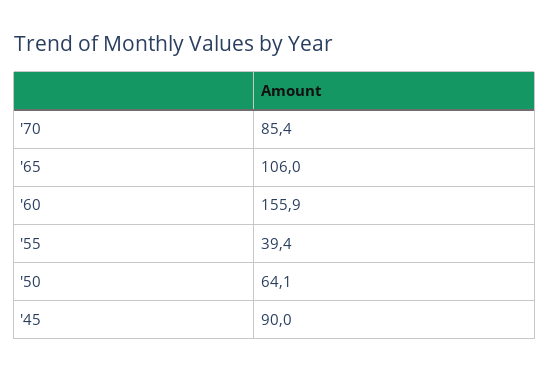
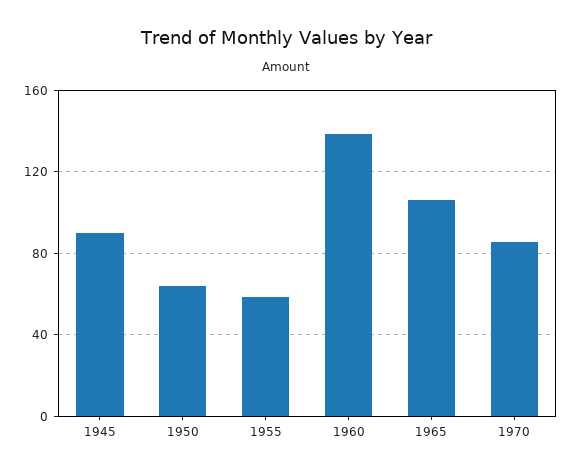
  {
    "'70": 85.4,
    "'65": 106,
-   "'60": 155.9,
+   "'60": 140,
-   "'55": 39.4,
+   "'55": 60,
    "'50": 64.1,
    "'45": 90
  }

